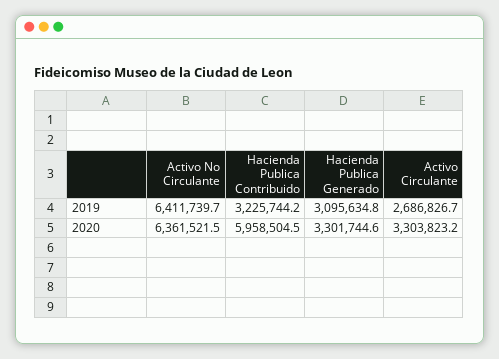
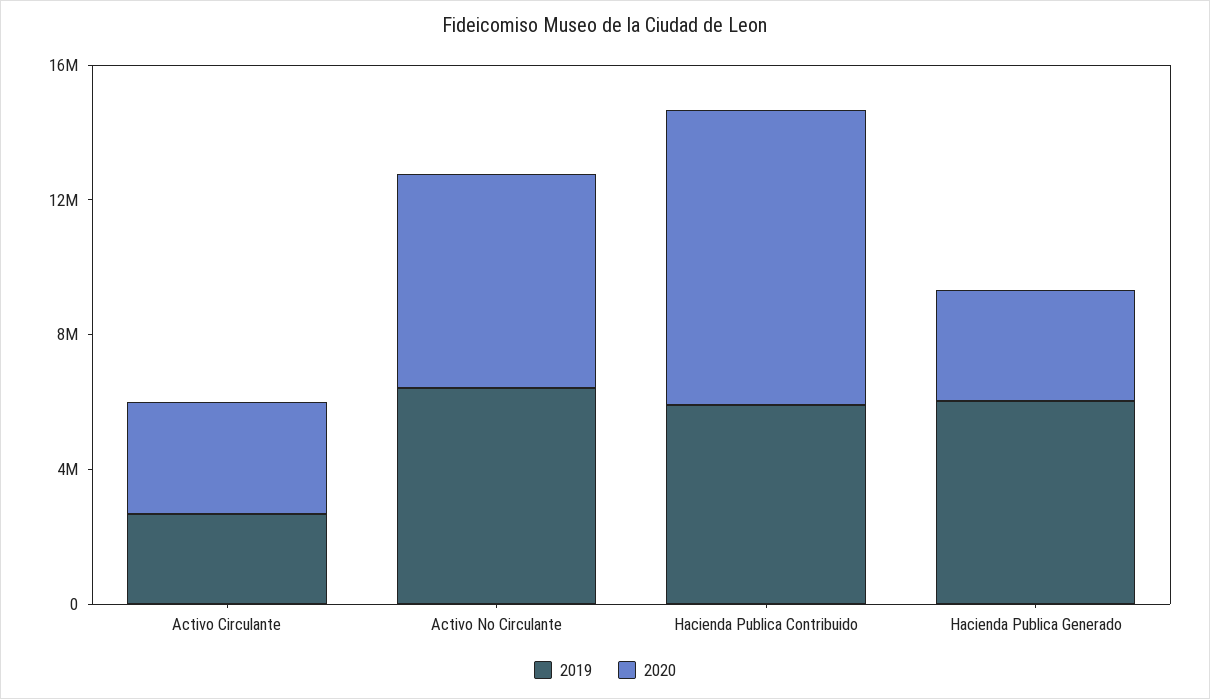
  {
    "2019": {
      "Activo No Circulante": 6411739.7,
-     "Hacienda Publica Contribuido": 3225744.2,
+     "Hacienda Publica Contribuido": 6000000,
-     "Hacienda Publica Generado": 3095634.8,
+     "Hacienda Publica Generado": 6000000,
      "Activo Circulante": 2686826.7
    },
    "2020": {
      "Activo No Circulante": 6361521.5,
-     "Hacienda Publica Contribuido": 5958504.5,
+     "Hacienda Publica Contribuido": 9000000,
      "Hacienda Publica Generado": 3301744.6,
      "Activo Circulante": 3303823.2
    }
  }

